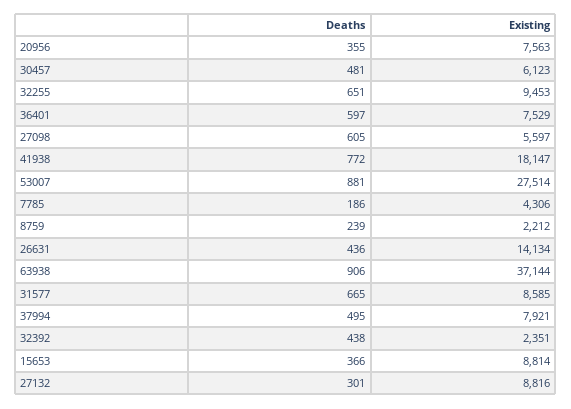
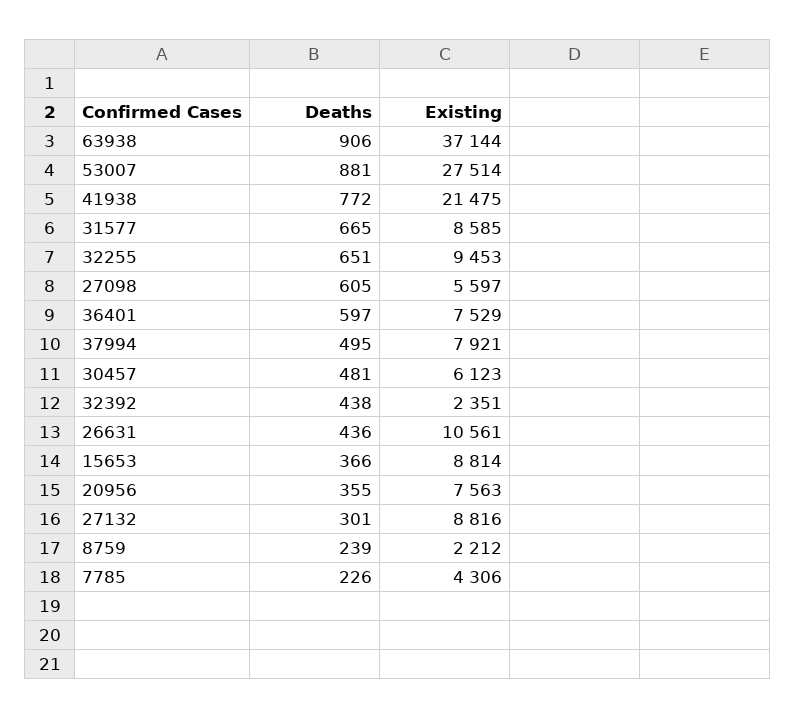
  {
    "Deaths": {
      "20956": 355,
      "30457": 481,
      "32255": 651,
      "36401": 597,
      "27098": 605,
      "41938": 772,
      "53007": 881,
-     "7785": 186,
+     "7785": 226,
      "8759": 239,
      "26631": 436,
      "63938": 906,
      "31577": 665,
      "37994": 495,
      "32392": 438,
      "15653": 366,
      "27132": 301
    },
    "Existing": {
      "20956": 7563,
      "30457": 6123,
      "32255": 9453,
      "36401": 7529,
      "27098": 5597,
-     "41938": 18147,
+     "41938": 21475,
      "53007": 27514,
      "7785": 4306,
      "8759": 2212,
-     "26631": 14134,
+     "26631": 10561,
      "63938": 37144,
      "31577": 8585,
      "37994": 7921,
      "32392": 2351,
      "15653": 8814,
      "27132": 8816
    }
  }

